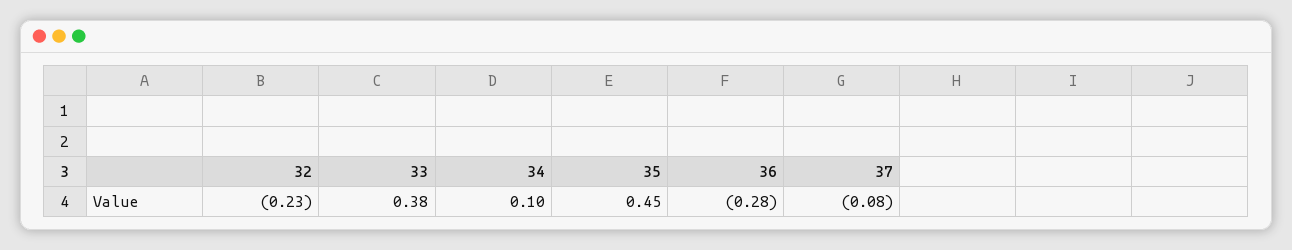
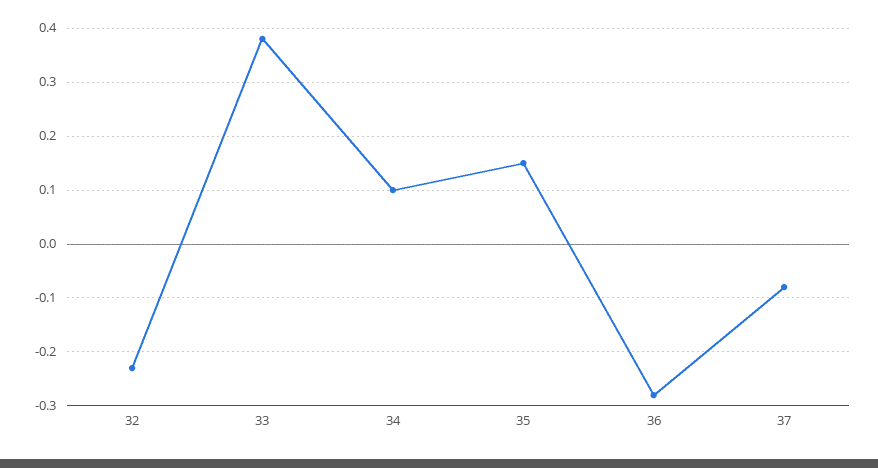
  {
    "32": -0.23,
    "33": 0.38,
    "34": 0.1,
-   "35": 0.45,
+   "35": 0.15,
    "36": -0.28,
    "37": -0.08
  }

